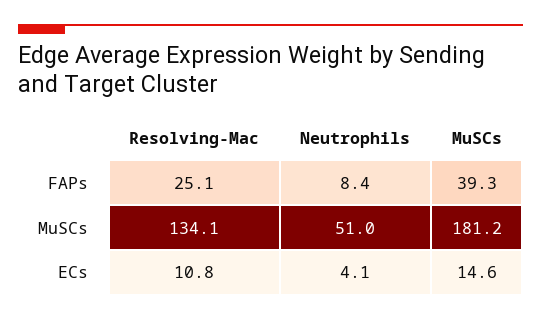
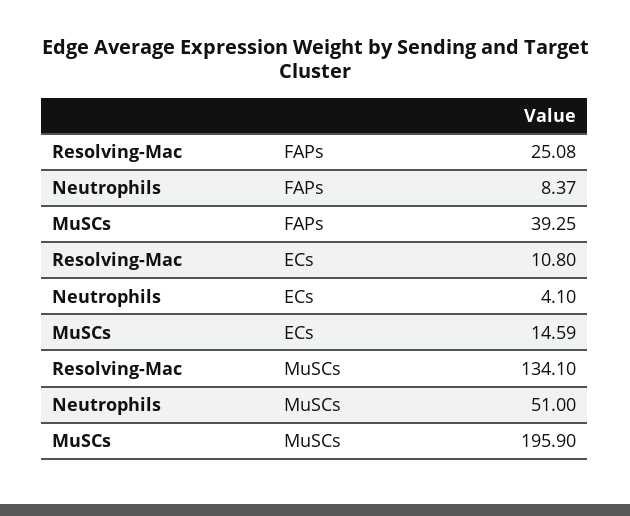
  {
    "Resolving-Mac": {
      "FAPs": 25.08,
      "MuSCs": 134.1,
      "ECs": 10.8
    },
    "Neutrophils": {
      "FAPs": 8.37,
      "MuSCs": 51,
      "ECs": 4.1
    },
    "MuSCs": {
      "FAPs": 39.25,
-     "MuSCs": 181.2,
+     "MuSCs": 195.9,
      "ECs": 14.59
    }
  }

